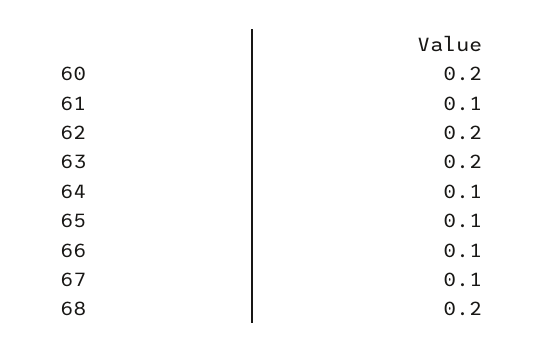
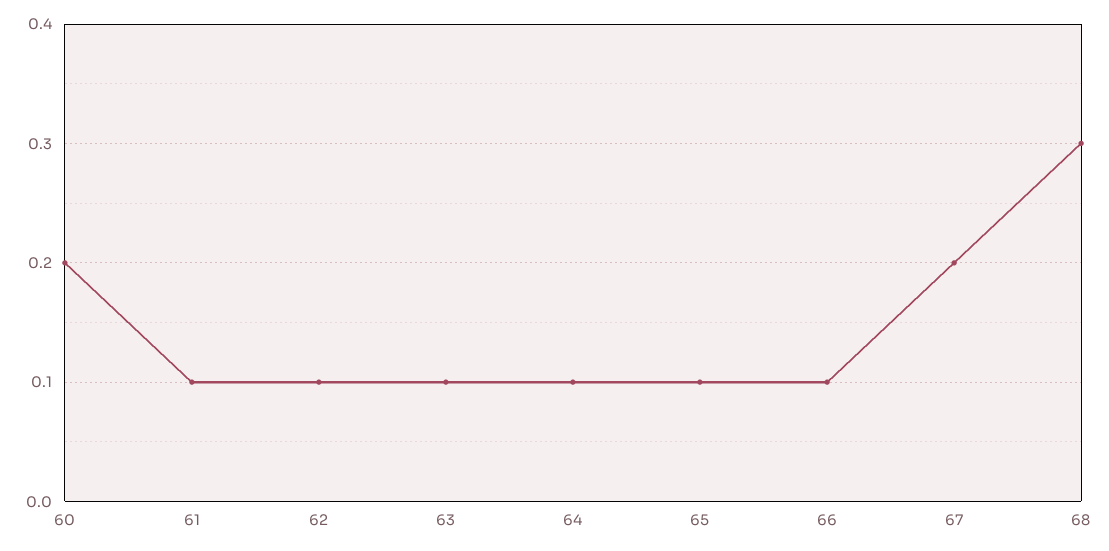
  {
    "60": 0.2,
    "61": 0.1,
-   "62": 0.2,
+   "62": 0.1,
-   "63": 0.2,
+   "63": 0.1,
    "64": 0.1,
    "65": 0.1,
    "66": 0.1,
-   "67": 0.1,
+   "67": 0.2,
-   "68": 0.2
+   "68": 0.3
  }

